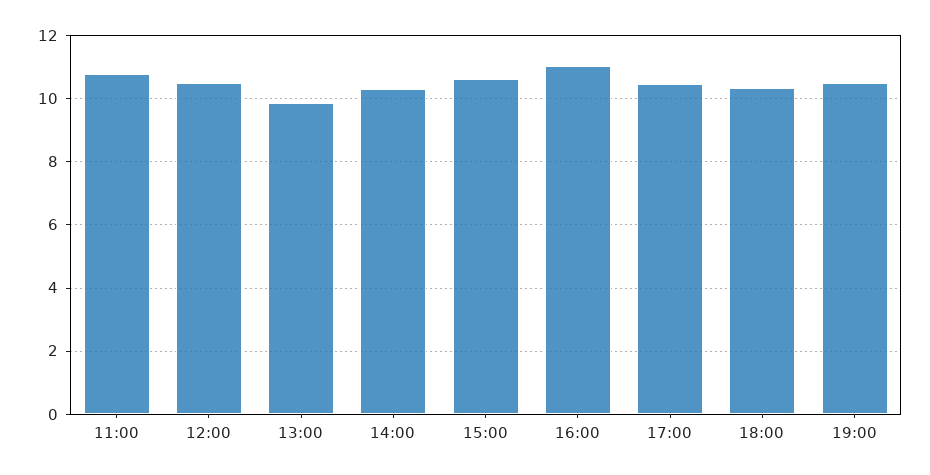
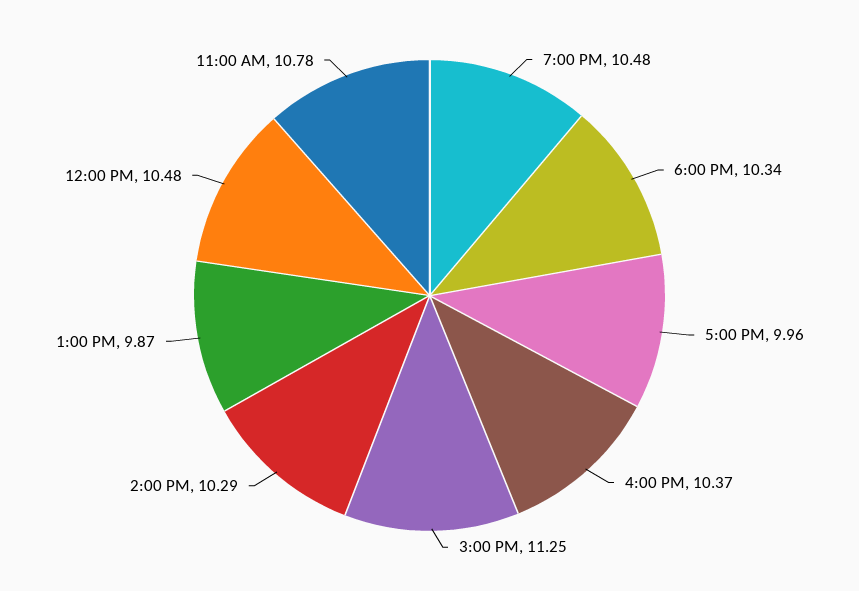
  {
    "11:00": 10.78,
    "12:00": 10.48,
    "13:00": 9.87,
    "14:00": 10.29,
-   "15:00": 10.6,
+   "15:00": 11.25,
-   "16:00": 11,
+   "16:00": 10.37,
-   "17:00": 10.4,
+   "17:00": 9.96,
    "18:00": 10.34,
    "19:00": 10.48
  }

